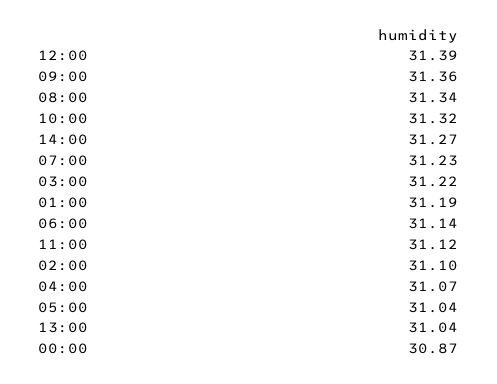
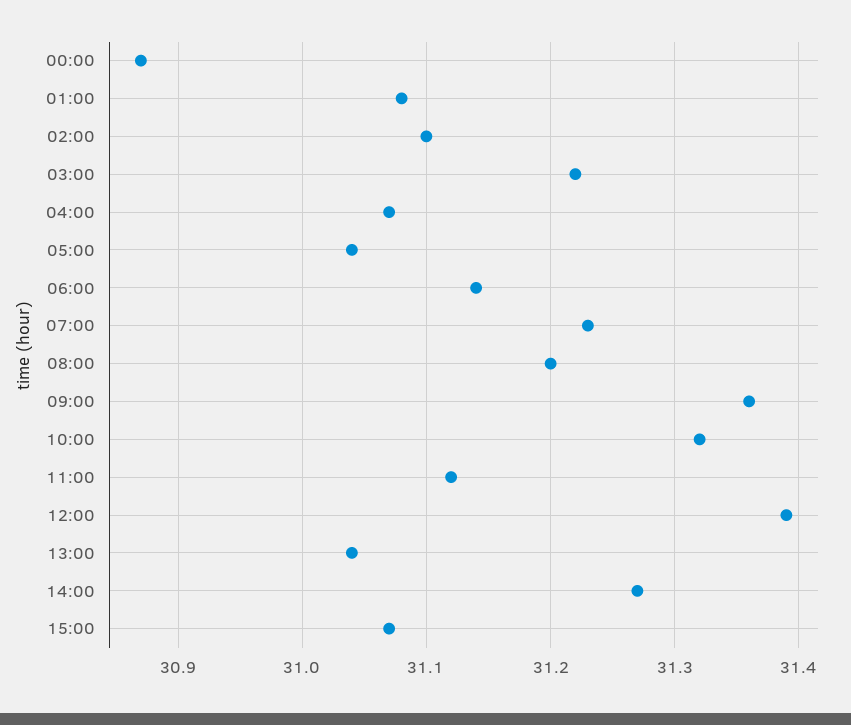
  {
    "12:00": 31.39,
    "09:00": 31.36,
-   "08:00": 31.34,
+   "08:00": 31.2,
    "10:00": 31.32,
    "14:00": 31.27,
    "07:00": 31.23,
    "03:00": 31.22,
-   "01:00": 31.19,
+   "01:00": 31.08,
    "06:00": 31.14,
    "11:00": 31.12,
    "02:00": 31.1,
    "04:00": 31.07,
    "05:00": 31.04,
    "13:00": 31.04,
-   "00:00": 30.87
+   "00:00": 30.87,
+   "15:00": 31.07
  }

